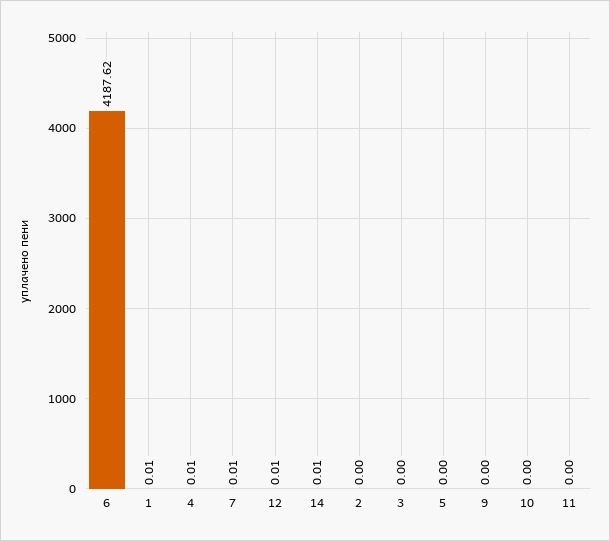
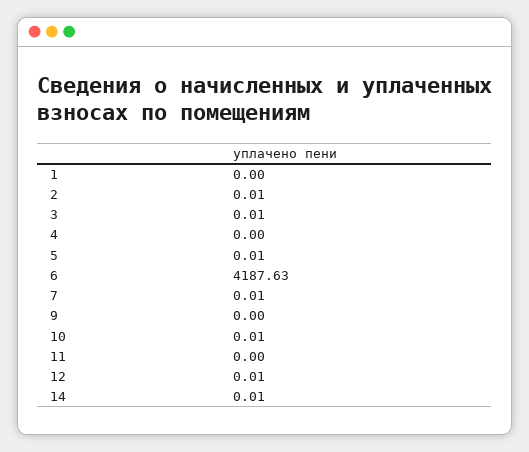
  {
-   "6": 4187.62,
+   "6": 4187.63,
-   "1": 0.01,
+   "1": 0,
-   "4": 0.01,
+   "4": 0,
    "7": 0.01,
    "12": 0.01,
    "14": 0.01,
-   "2": 0,
+   "2": 0.01,
-   "3": 0,
+   "3": 0.01,
-   "5": 0,
+   "5": 0.01,
    "9": 0,
-   "10": 0,
+   "10": 0.01,
    "11": 0
  }

